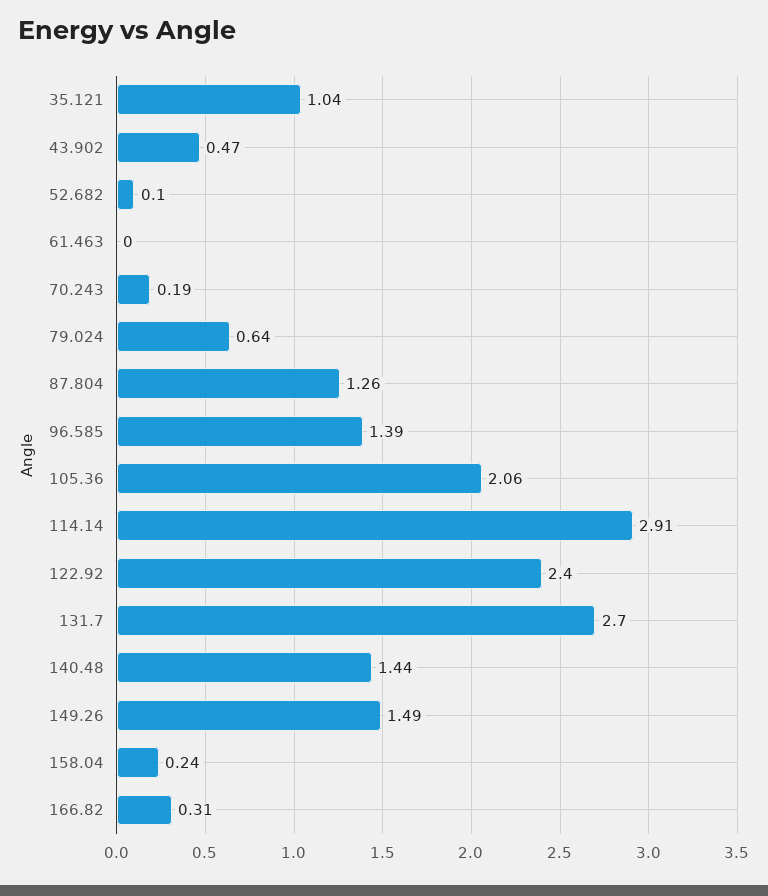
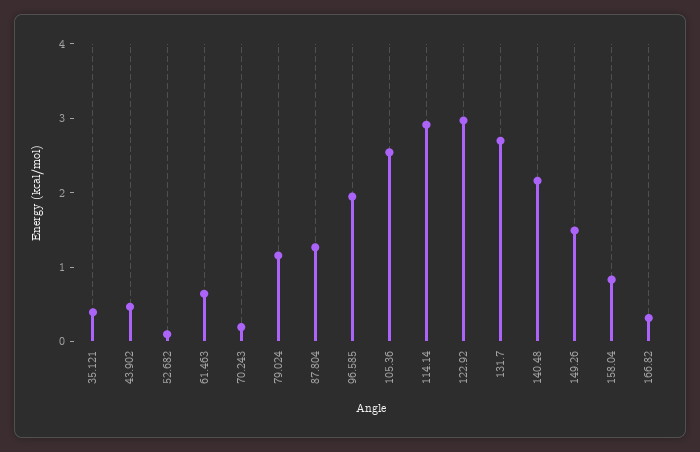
  {
-   "35.121": 1.04,
+   "35.121": 0.4,
    "43.902": 0.47,
    "52.682": 0.1,
-   "61.463": 0,
+   "61.463": 0.6,
    "70.243": 0.19,
-   "79.024": 0.64,
+   "79.024": 1.2,
    "87.804": 1.26,
-   "96.585": 1.39,
+   "96.585": 2,
-   "105.36": 2.06,
+   "105.36": 2.6,
    "114.14": 2.91,
-   "122.92": 2.4,
+   "122.92": 3,
    "131.7": 2.7,
-   "140.48": 1.44,
+   "140.48": 2.2,
    "149.26": 1.49,
-   "158.04": 0.24,
+   "158.04": 0.8,
    "166.82": 0.31
  }

